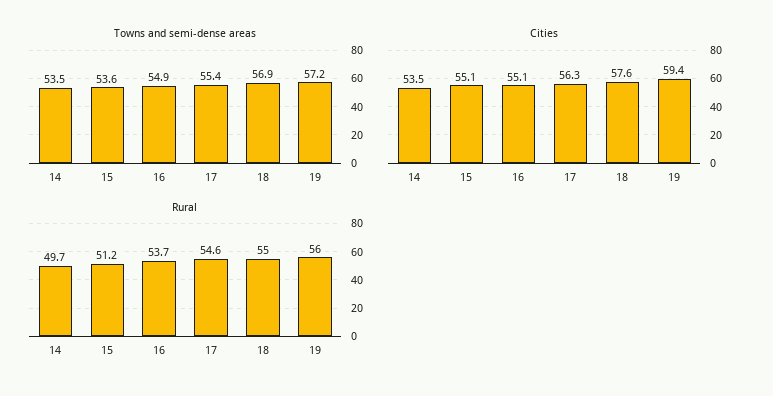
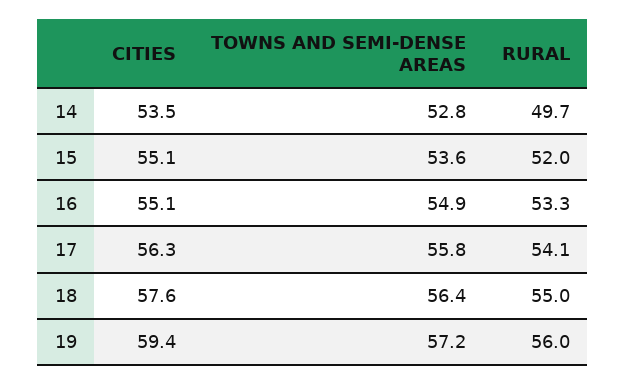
  {
    "Towns and semi-dense areas": {
-     "14": 53.5,
+     "14": 52.8,
      "15": 53.6,
      "16": 54.9,
-     "17": 55.4,
+     "17": 55.8,
-     "18": 56.9,
+     "18": 56.4,
      "19": 57.2
    },
    "Cities": {
      "14": 53.5,
      "15": 55.1,
      "16": 55.1,
      "17": 56.3,
      "18": 57.6,
      "19": 59.4
    },
    "Rural": {
      "14": 49.7,
-     "15": 51.2,
+     "15": 52,
-     "16": 53.7,
+     "16": 53.3,
-     "17": 54.6,
+     "17": 54.1,
      "18": 55,
      "19": 56
    }
  }

